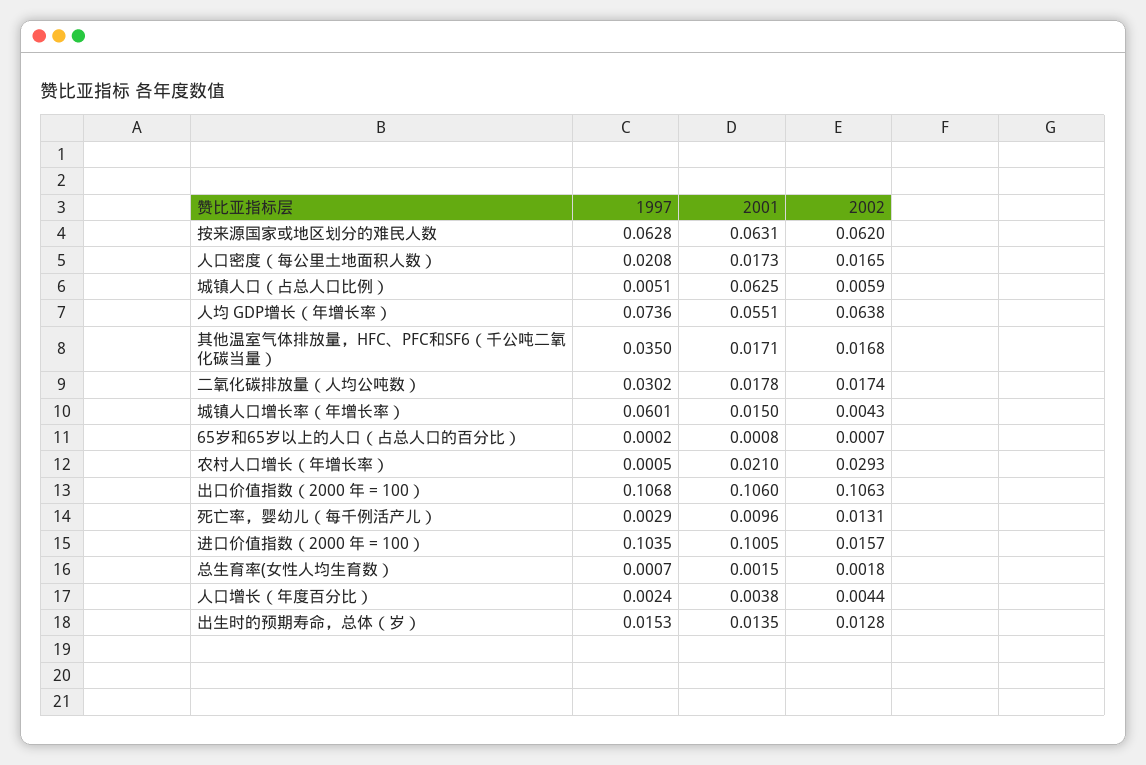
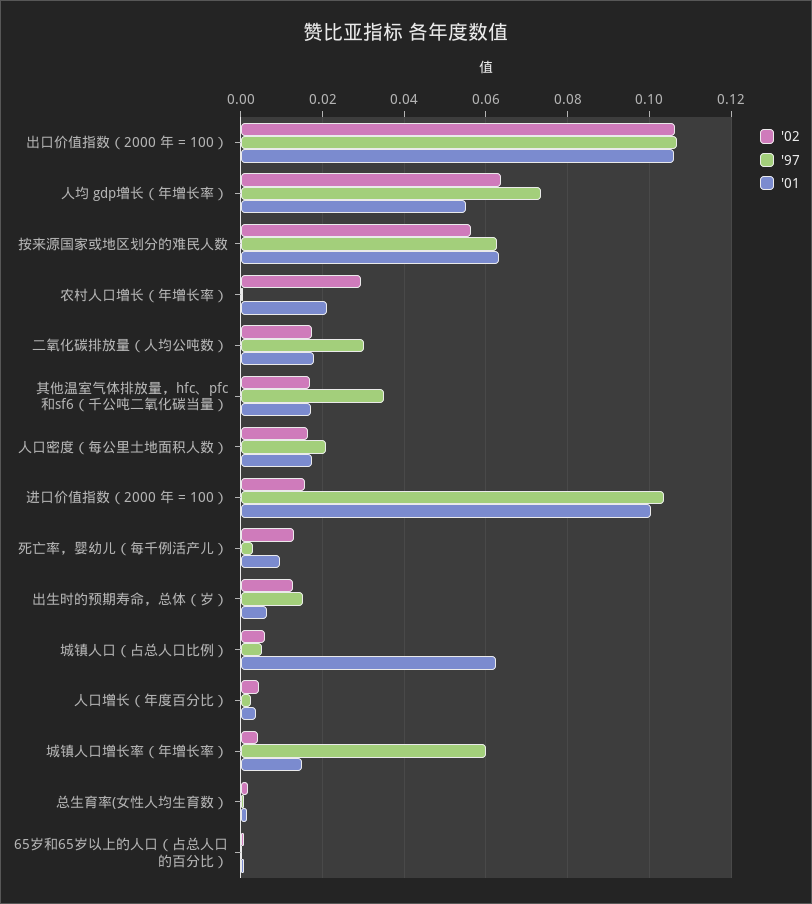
  {
    "1997": {
      "按来源国家或地区划分的难民人数": 0.0628,
      "人口密度（每公里土地面积人数）": 0.0208,
      "城镇人口（占总人口比例）": 0.0051,
      "人均 GDP增长（年增长率）": 0.0736,
      "其他温室气体排放量，HFC、PFC和SF6（千公吨二氧化碳当量）": 0.035,
      "二氧化碳排放量（人均公吨数）": 0.0302,
      "城镇人口增长率（年增长率）": 0.0601,
      "65岁和65岁以上的人口（占总人口的百分比）": 0.0002,
      "农村人口增长（年增长率）": 0.0005,
      "出口价值指数（2000 年 = 100）": 0.1068,
      "死亡率，婴幼儿（每千例活产儿）": 0.0029,
      "进口价值指数（2000 年 = 100）": 0.1035,
      "总生育率(女性人均生育数）": 0.0007,
      "人口增长（年度百分比）": 0.0024,
      "出生时的预期寿命，总体（岁）": 0.0153
    },
    "2001": {
      "按来源国家或地区划分的难民人数": 0.0631,
      "人口密度（每公里土地面积人数）": 0.0173,
      "城镇人口（占总人口比例）": 0.0625,
      "人均 GDP增长（年增长率）": 0.0551,
      "其他温室气体排放量，HFC、PFC和SF6（千公吨二氧化碳当量）": 0.0171,
      "二氧化碳排放量（人均公吨数）": 0.0178,
      "城镇人口增长率（年增长率）": 0.015,
      "65岁和65岁以上的人口（占总人口的百分比）": 0.0008,
      "农村人口增长（年增长率）": 0.021,
      "出口价值指数（2000 年 = 100）": 0.106,
      "死亡率，婴幼儿（每千例活产儿）": 0.0096,
      "进口价值指数（2000 年 = 100）": 0.1005,
      "总生育率(女性人均生育数）": 0.0015,
      "人口增长（年度百分比）": 0.0038,
-     "出生时的预期寿命，总体（岁）": 0.0135
+     "出生时的预期寿命，总体（岁）": 0.006
    },
    "2002": {
-     "按来源国家或地区划分的难民人数": 0.062,
+     "按来源国家或地区划分的难民人数": 0.056,
      "人口密度（每公里土地面积人数）": 0.0165,
      "城镇人口（占总人口比例）": 0.0059,
      "人均 GDP增长（年增长率）": 0.0638,
      "其他温室气体排放量，HFC、PFC和SF6（千公吨二氧化碳当量）": 0.0168,
      "二氧化碳排放量（人均公吨数）": 0.0174,
      "城镇人口增长率（年增长率）": 0.0043,
      "65岁和65岁以上的人口（占总人口的百分比）": 0.0007,
      "农村人口增长（年增长率）": 0.0293,
      "出口价值指数（2000 年 = 100）": 0.1063,
      "死亡率，婴幼儿（每千例活产儿）": 0.0131,
      "进口价值指数（2000 年 = 100）": 0.0157,
      "总生育率(女性人均生育数）": 0.0018,
      "人口增长（年度百分比）": 0.0044,
      "出生时的预期寿命，总体（岁）": 0.0128
    }
  }

